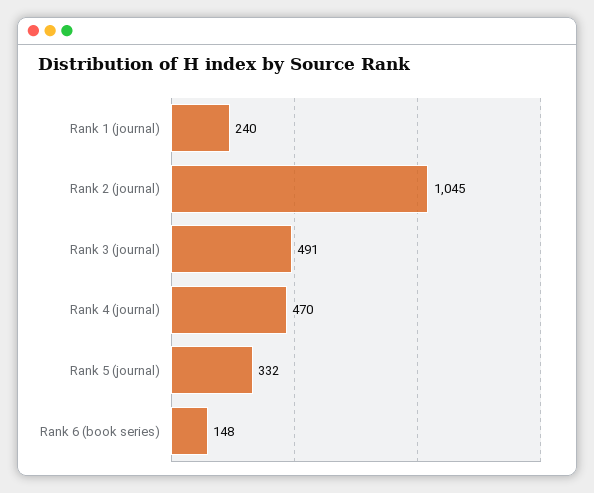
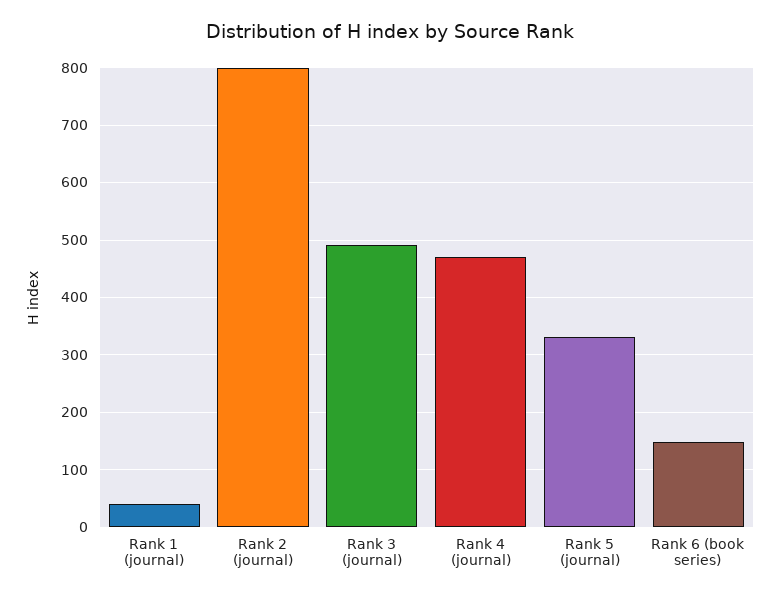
  {
-   "Rank 1 (journal)": 240,
+   "Rank 1 (journal)": 40,
-   "Rank 2 (journal)": 1045,
+   "Rank 2 (journal)": 800,
    "Rank 3 (journal)": 491,
    "Rank 4 (journal)": 470,
    "Rank 5 (journal)": 332,
    "Rank 6 (book series)": 148
  }

